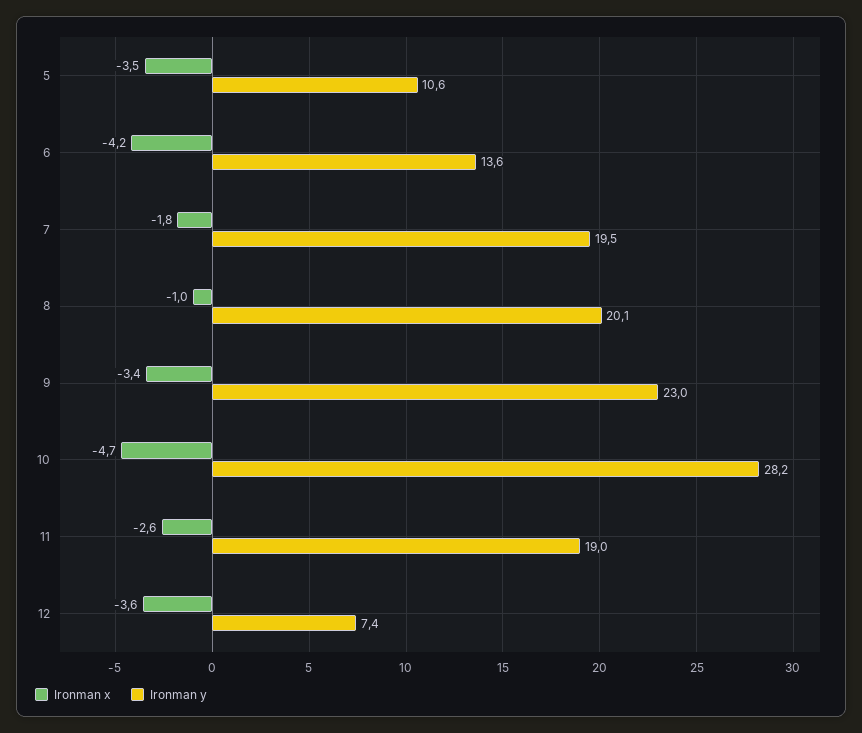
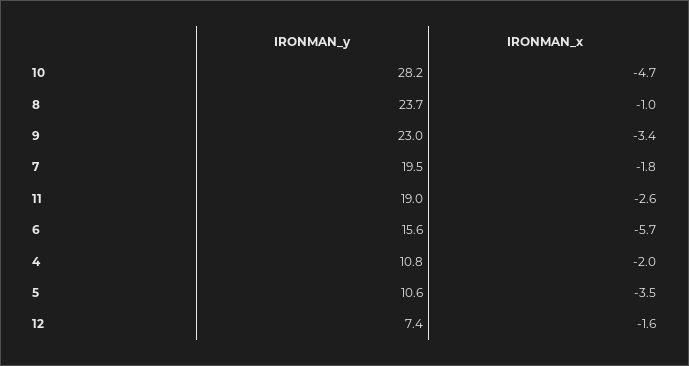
  {
    "Ironman x": {
      "5": -3.5,
-     "6": -4.2,
+     "6": -5.7,
      "7": -1.8,
      "8": -1,
      "9": -3.4,
      "10": -4.7,
      "11": -2.6,
-     "12": -3.6
+     "12": -1.6,
+     "4": -2
    },
    "Ironman y": {
      "5": 10.6,
-     "6": 13.6,
+     "6": 15.6,
      "7": 19.5,
-     "8": 20.1,
+     "8": 23.7,
      "9": 23,
      "10": 28.2,
      "11": 19,
-     "12": 7.4
+     "12": 7.4,
+     "4": 10.8
    }
  }

